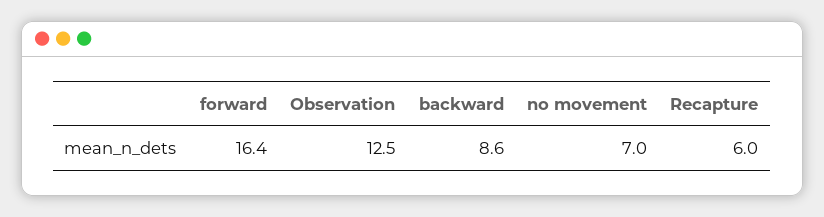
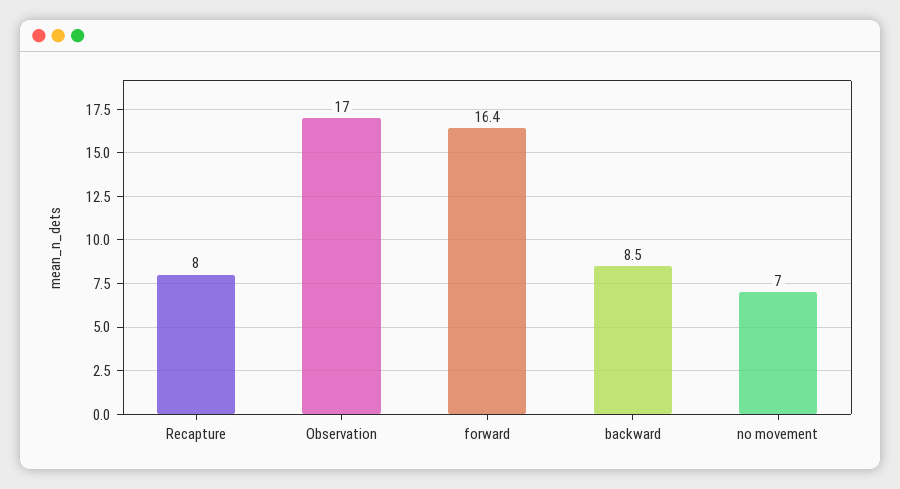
  {
    "forward": 16.4,
-   "Observation": 12.5,
+   "Observation": 17,
-   "backward": 8.6,
+   "backward": 8.5,
    "no movement": 7,
-   "Recapture": 6
+   "Recapture": 8
  }

